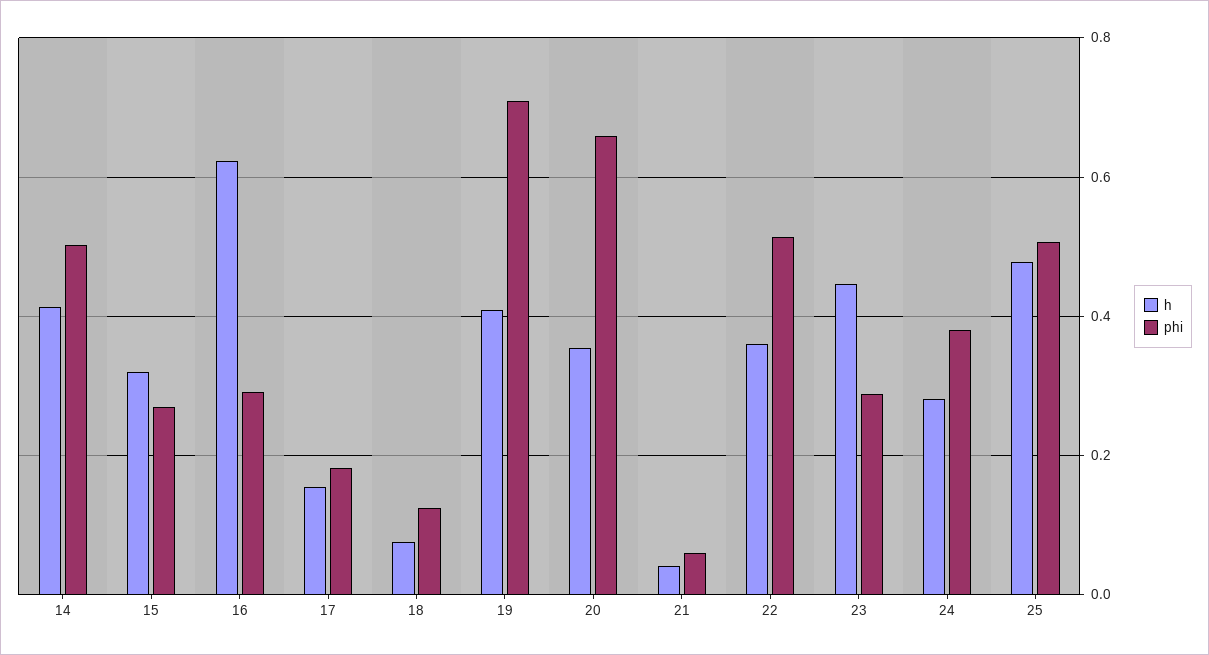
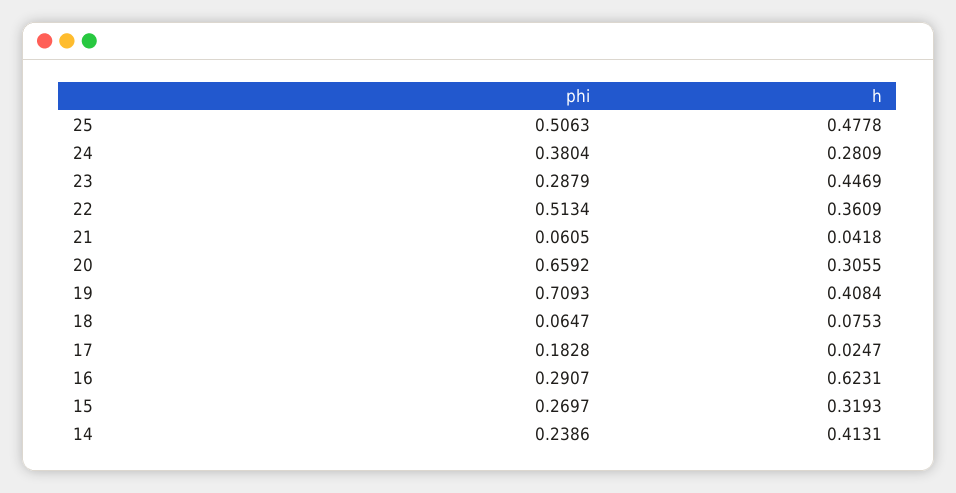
  {
    "h": {
      "14": 0.4131,
      "15": 0.3193,
      "16": 0.6231,
-     "17": 0.16,
+     "17": 0.0247,
      "18": 0.0753,
      "19": 0.4084,
-     "20": 0.36,
+     "20": 0.3055,
      "21": 0.0418,
      "22": 0.3609,
      "23": 0.4469,
      "24": 0.2809,
      "25": 0.4778
    },
    "phi": {
-     "14": 0.5,
+     "14": 0.2386,
      "15": 0.2697,
      "16": 0.2907,
      "17": 0.1828,
-     "18": 0.12,
+     "18": 0.0647,
      "19": 0.7093,
      "20": 0.6592,
      "21": 0.0605,
      "22": 0.5134,
      "23": 0.2879,
      "24": 0.3804,
      "25": 0.5063
    }
  }

